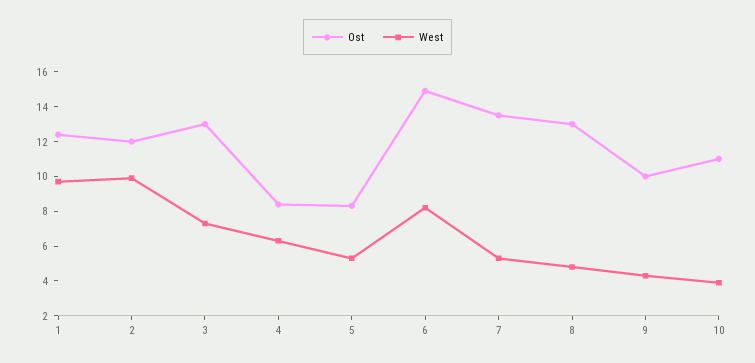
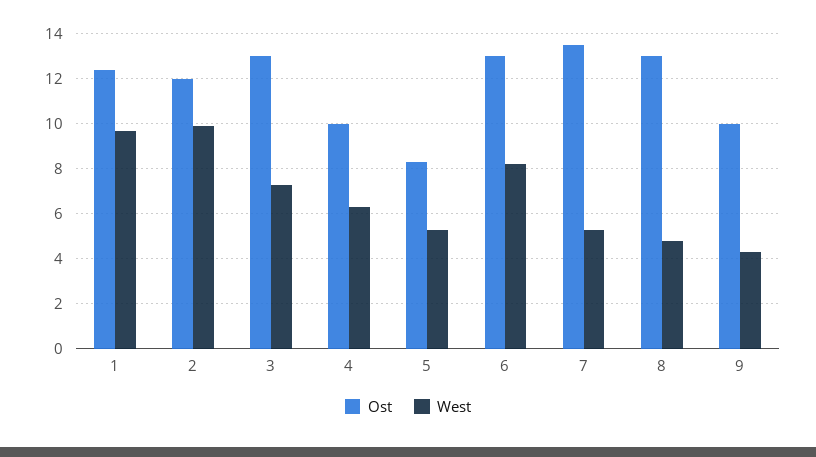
  {
    "Ost": {
      "1": 12.5,
      "2": 12,
      "3": 13,
-     "4": 8.5,
+     "4": 10,
      "5": 8.5,
-     "6": 15,
+     "6": 13,
      "7": 13.5,
      "8": 13,
-     "9": 10,
+     "9": 10
-     "10": 11
    },
    "West": {
      "1": 9.5,
      "2": 10,
      "3": 7.5,
      "4": 6.5,
      "5": 5.5,
      "6": 8,
      "7": 5.5,
      "8": 5,
-     "9": 4.5,
+     "9": 4.5
-     "10": 4
    }
  }

